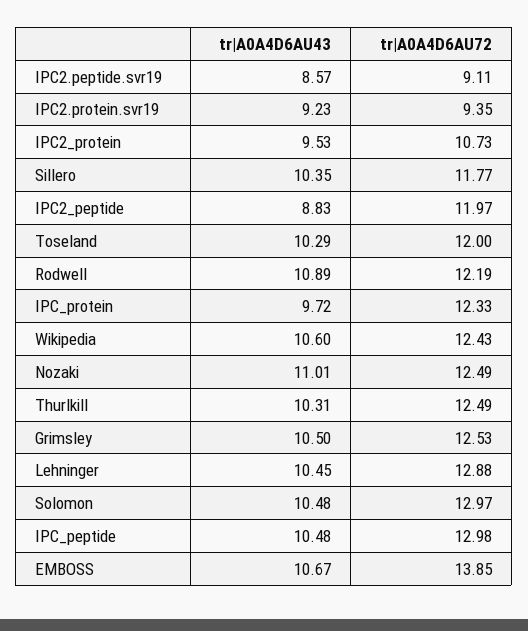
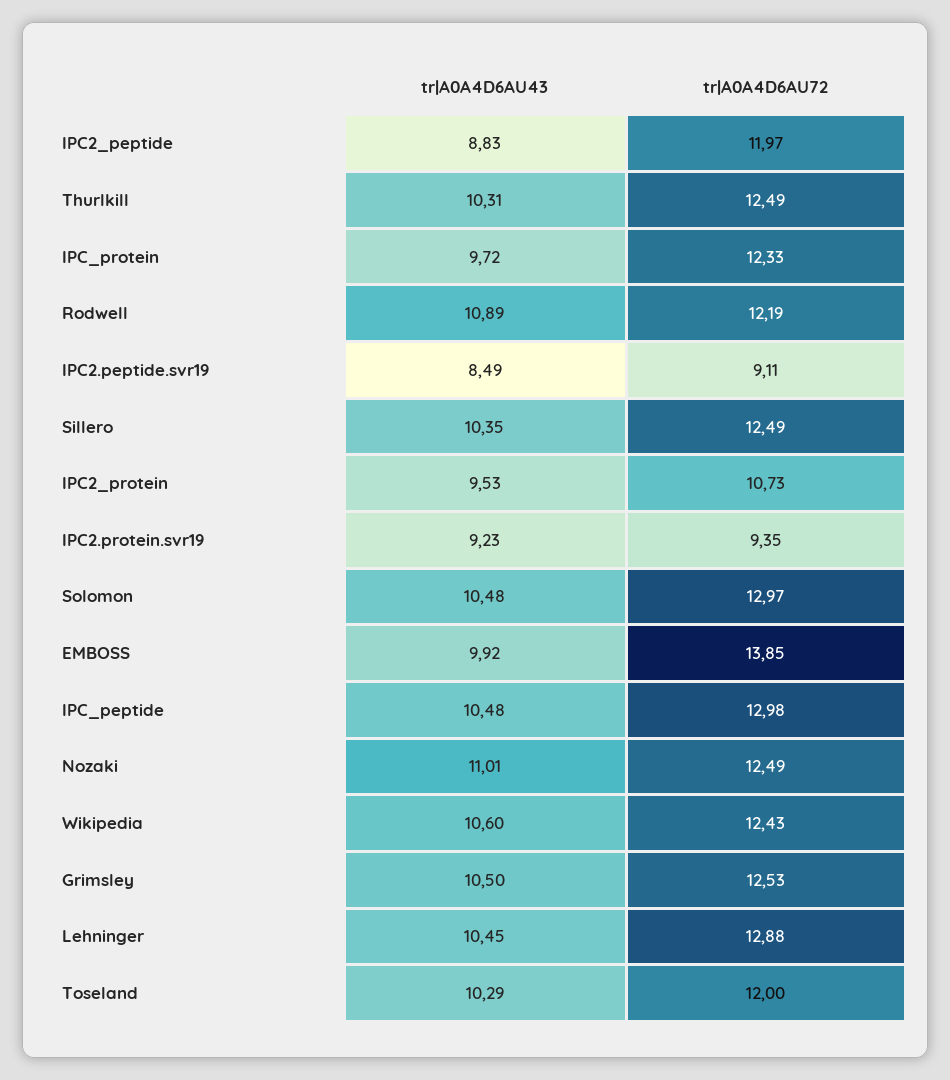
  {
    "tr|A0A4D6AU43": {
-     "IPC2.peptide.svr19": 8.57,
+     "IPC2.peptide.svr19": 8.49,
      "IPC2.protein.svr19": 9.23,
      "IPC2_protein": 9.53,
      "Sillero": 10.35,
      "IPC2_peptide": 8.83,
      "Toseland": 10.29,
      "Rodwell": 10.89,
      "IPC_protein": 9.72,
      "Wikipedia": 10.6,
      "Nozaki": 11.01,
      "Thurlkill": 10.31,
      "Grimsley": 10.5,
      "Lehninger": 10.45,
      "Solomon": 10.48,
      "IPC_peptide": 10.48,
-     "EMBOSS": 10.67
+     "EMBOSS": 9.92
    },
    "tr|A0A4D6AU72": {
      "IPC2.peptide.svr19": 9.11,
      "IPC2.protein.svr19": 9.35,
      "IPC2_protein": 10.73,
-     "Sillero": 11.77,
+     "Sillero": 12.49,
      "IPC2_peptide": 11.97,
      "Toseland": 12,
      "Rodwell": 12.19,
      "IPC_protein": 12.33,
      "Wikipedia": 12.43,
      "Nozaki": 12.49,
      "Thurlkill": 12.49,
      "Grimsley": 12.53,
      "Lehninger": 12.88,
      "Solomon": 12.97,
      "IPC_peptide": 12.98,
      "EMBOSS": 13.85
    }
  }

